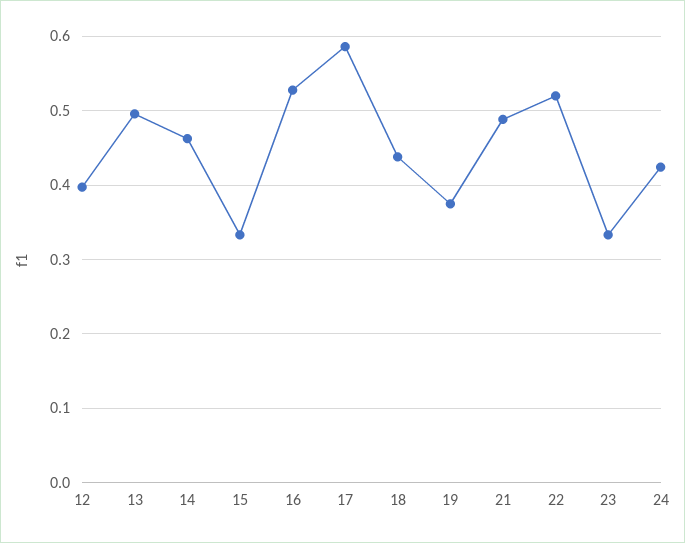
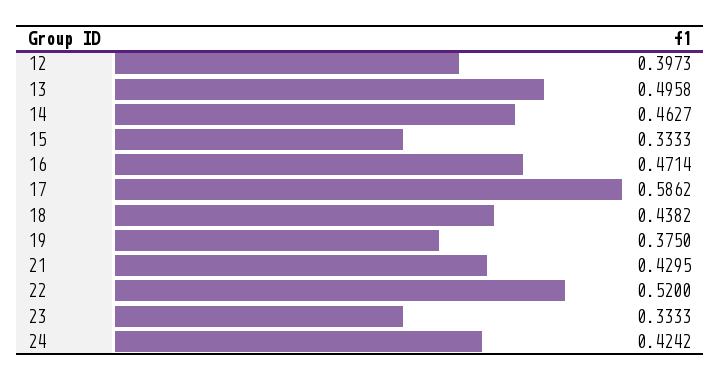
  {
    "12": 0.3973,
    "13": 0.4958,
    "14": 0.4627,
    "15": 0.3333,
-   "16": 0.53,
+   "16": 0.4714,
    "17": 0.5862,
    "18": 0.4382,
    "19": 0.375,
-   "21": 0.49,
+   "21": 0.4295,
    "22": 0.52,
    "23": 0.3333,
    "24": 0.4242
  }

